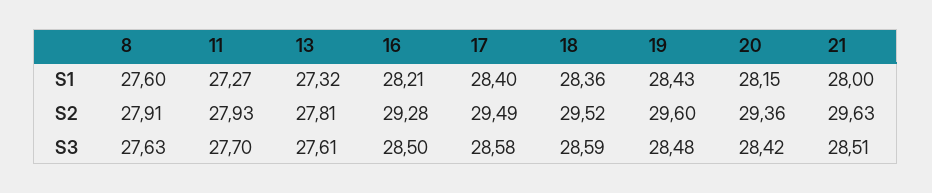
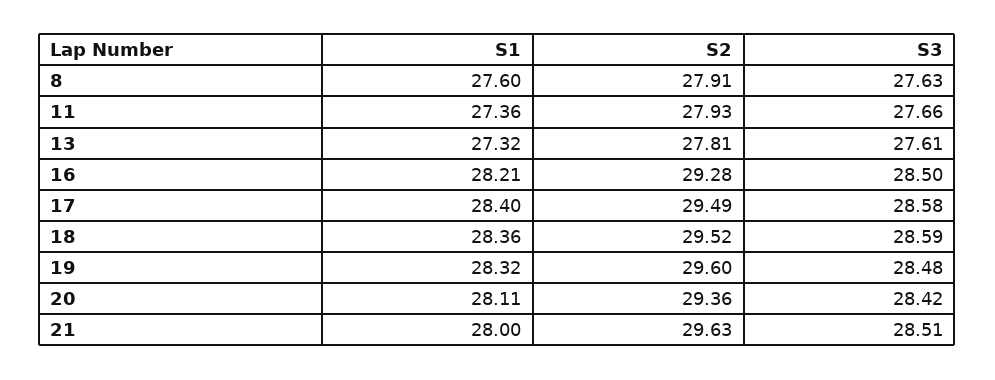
  {
    "8": {
      "S1": 27.6,
      "S2": 27.91,
      "S3": 27.63
    },
    "11": {
-     "S1": 27.27,
+     "S1": 27.36,
      "S2": 27.93,
-     "S3": 27.7
+     "S3": 27.66
    },
    "13": {
      "S1": 27.32,
      "S2": 27.81,
      "S3": 27.61
    },
    "16": {
      "S1": 28.21,
      "S2": 29.28,
      "S3": 28.5
    },
    "17": {
      "S1": 28.4,
      "S2": 29.49,
      "S3": 28.58
    },
    "18": {
      "S1": 28.36,
      "S2": 29.52,
      "S3": 28.59
    },
    "19": {
-     "S1": 28.43,
+     "S1": 28.32,
      "S2": 29.6,
      "S3": 28.48
    },
    "20": {
-     "S1": 28.15,
+     "S1": 28.11,
      "S2": 29.36,
      "S3": 28.42
    },
    "21": {
      "S1": 28,
      "S2": 29.63,
      "S3": 28.51
    }
  }

